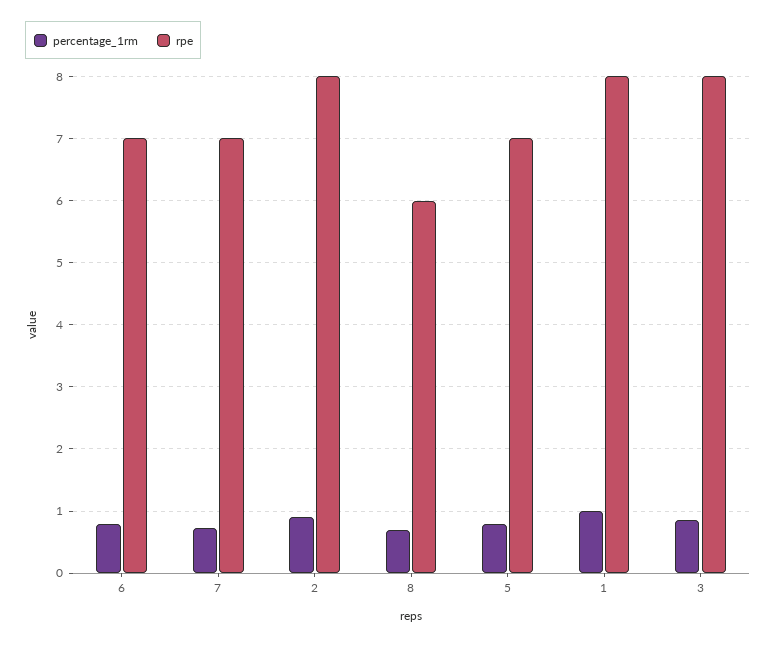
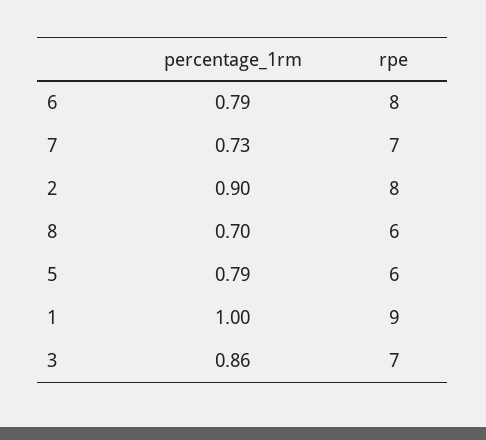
  {
    "percentage_1rm": {
      "6": 0.79,
      "7": 0.73,
      "2": 0.9,
      "8": 0.7,
      "5": 0.79,
      "1": 1,
      "3": 0.86
    },
    "rpe": {
-     "6": 7,
+     "6": 8,
      "7": 7,
      "2": 8,
      "8": 6,
-     "5": 7,
+     "5": 6,
-     "1": 8,
+     "1": 9,
-     "3": 8
+     "3": 7
    }
  }

